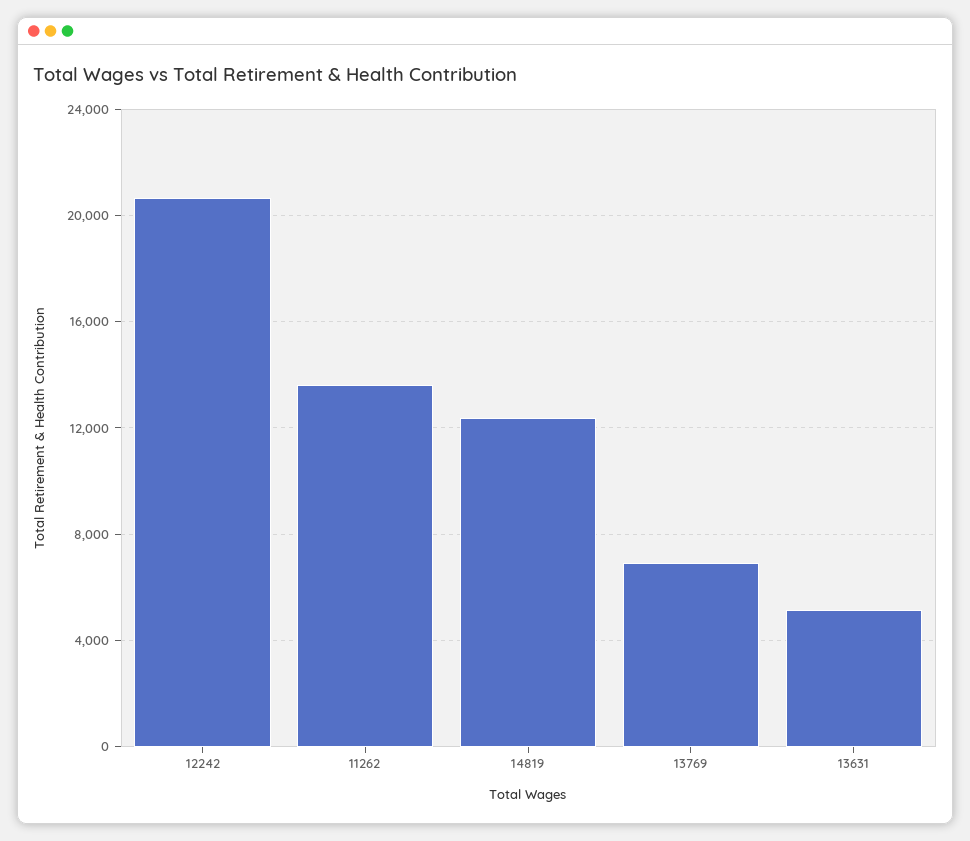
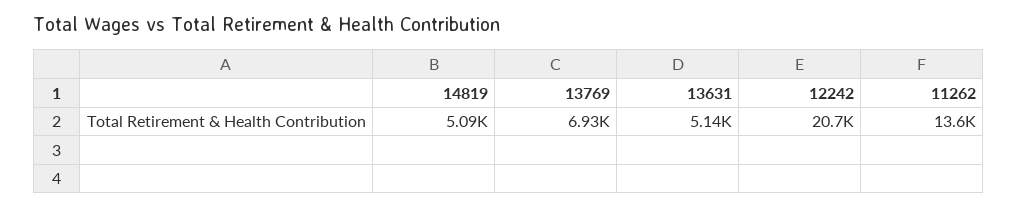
  {
    "12242": 20700,
    "11262": 13600,
-   "14819": 12500,
+   "14819": 5090,
    "13769": 6930,
    "13631": 5140
  }

